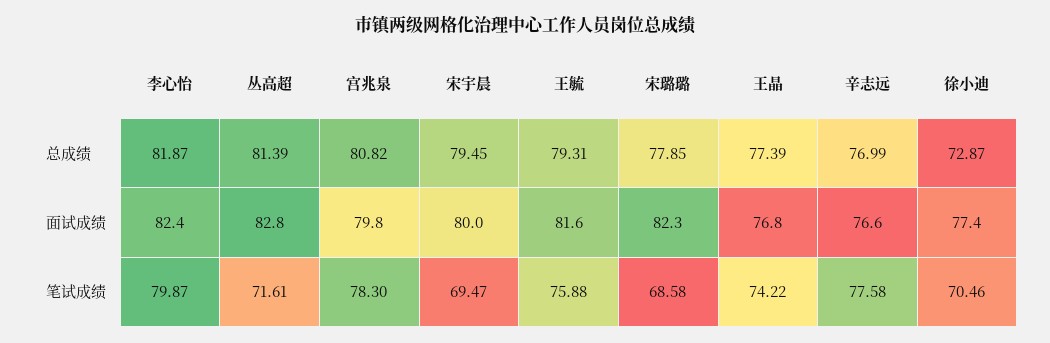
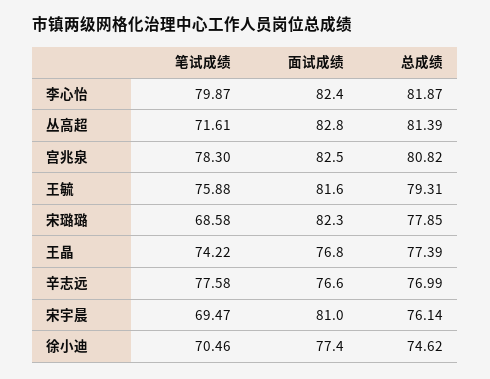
  {
    "李心怡": {
      "总成绩": 81.87,
      "面试成绩": 82.4,
      "笔试成绩": 79.87
    },
    "丛高超": {
      "总成绩": 81.39,
      "面试成绩": 82.8,
      "笔试成绩": 71.61
    },
    "宫兆泉": {
      "总成绩": 80.82,
-     "面试成绩": 79.8,
+     "面试成绩": 82.5,
      "笔试成绩": 78.3
    },
    "宋宇晨": {
-     "总成绩": 79.45,
+     "总成绩": 76.14,
-     "面试成绩": 80,
+     "面试成绩": 81,
      "笔试成绩": 69.47
    },
    "王毓": {
      "总成绩": 79.31,
      "面试成绩": 81.6,
      "笔试成绩": 75.88
    },
    "宋璐璐": {
      "总成绩": 77.85,
      "面试成绩": 82.3,
      "笔试成绩": 68.58
    },
    "王晶": {
      "总成绩": 77.39,
      "面试成绩": 76.8,
      "笔试成绩": 74.22
    },
    "辛志远": {
      "总成绩": 76.99,
      "面试成绩": 76.6,
      "笔试成绩": 77.58
    },
    "徐小迪": {
-     "总成绩": 72.87,
+     "总成绩": 74.62,
      "面试成绩": 77.4,
      "笔试成绩": 70.46
    }
  }

